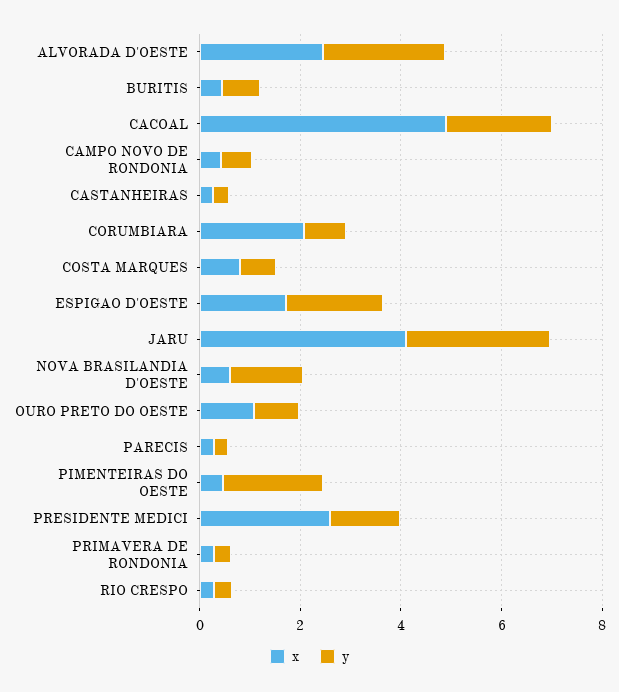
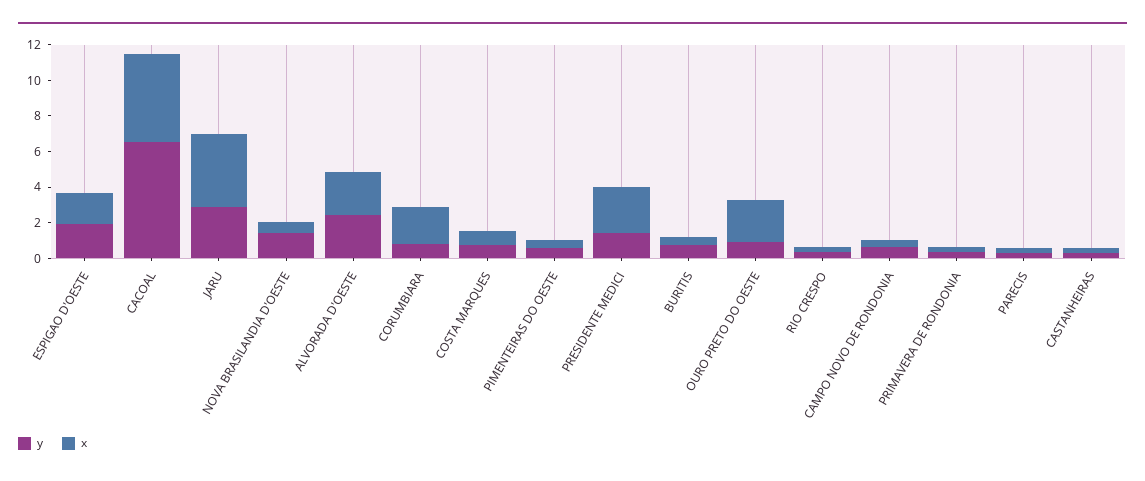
  {
    "x": {
      "ALVORADA D'OESTE": 2.5,
      "BURITIS": 0.5,
      "CACOAL": 5,
      "CAMPO NOVO DE RONDONIA": 0.5,
      "CASTANHEIRAS": 0.5,
      "CORUMBIARA": 2,
      "COSTA MARQUES": 1,
      "ESPIGAO D'OESTE": 1.5,
      "JARU": 4,
      "NOVA BRASILANDIA D'OESTE": 0.5,
-     "OURO PRETO DO OESTE": 1,
+     "OURO PRETO DO OESTE": 2.5,
      "PARECIS": 0.5,
      "PIMENTEIRAS DO OESTE": 0.5,
      "PRESIDENTE MEDICI": 2.5,
      "PRIMAVERA DE RONDONIA": 0.5,
      "RIO CRESPO": 0.5
    },
    "y": {
      "ALVORADA D'OESTE": 2.5,
      "BURITIS": 0.5,
-     "CACOAL": 2,
+     "CACOAL": 6.5,
      "CAMPO NOVO DE RONDONIA": 0.5,
      "CASTANHEIRAS": 0.5,
      "CORUMBIARA": 1,
      "COSTA MARQUES": 0.5,
      "ESPIGAO D'OESTE": 2,
      "JARU": 3,
      "NOVA BRASILANDIA D'OESTE": 1.5,
      "OURO PRETO DO OESTE": 1,
      "PARECIS": 0.5,
-     "PIMENTEIRAS DO OESTE": 2,
+     "PIMENTEIRAS DO OESTE": 0.5,
      "PRESIDENTE MEDICI": 1.5,
      "PRIMAVERA DE RONDONIA": 0.5,
      "RIO CRESPO": 0.5
    }
  }

